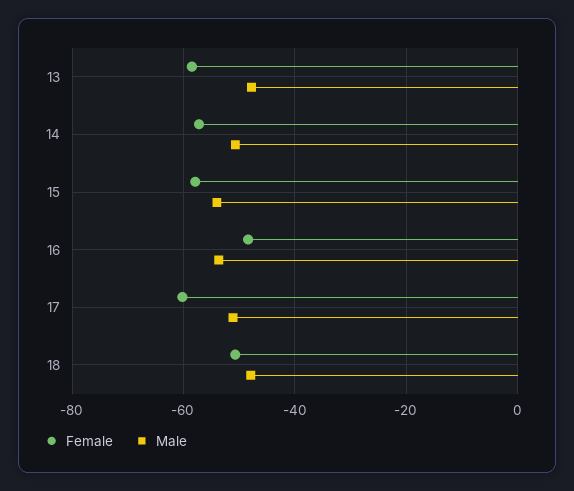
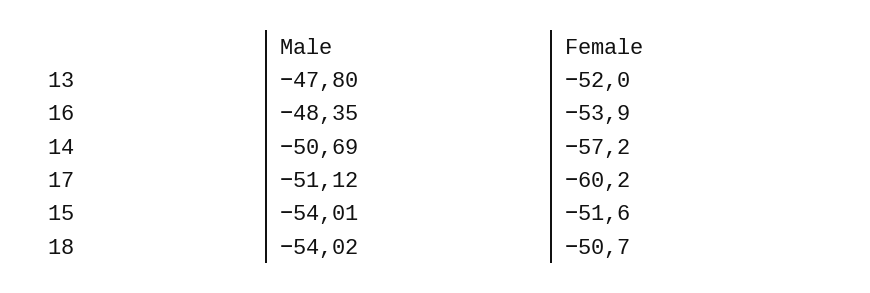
  {
    "Female": {
-     "13": -58,
+     "13": -52,
      "14": -57.2,
-     "15": -58,
+     "15": -51.6,
-     "16": -48,
+     "16": -53.9,
      "17": -60.2,
      "18": -50.7
    },
    "Male": {
      "13": -47.8,
      "14": -50.69,
      "15": -54.01,
-     "16": -54,
+     "16": -48.35,
      "17": -51.12,
-     "18": -48
+     "18": -54.02
    }
  }

